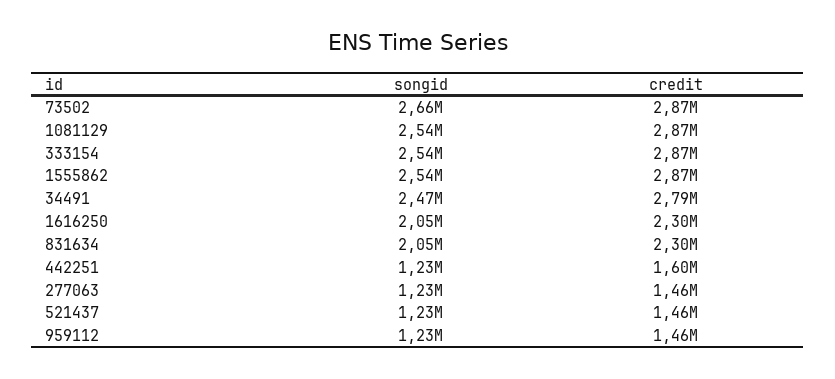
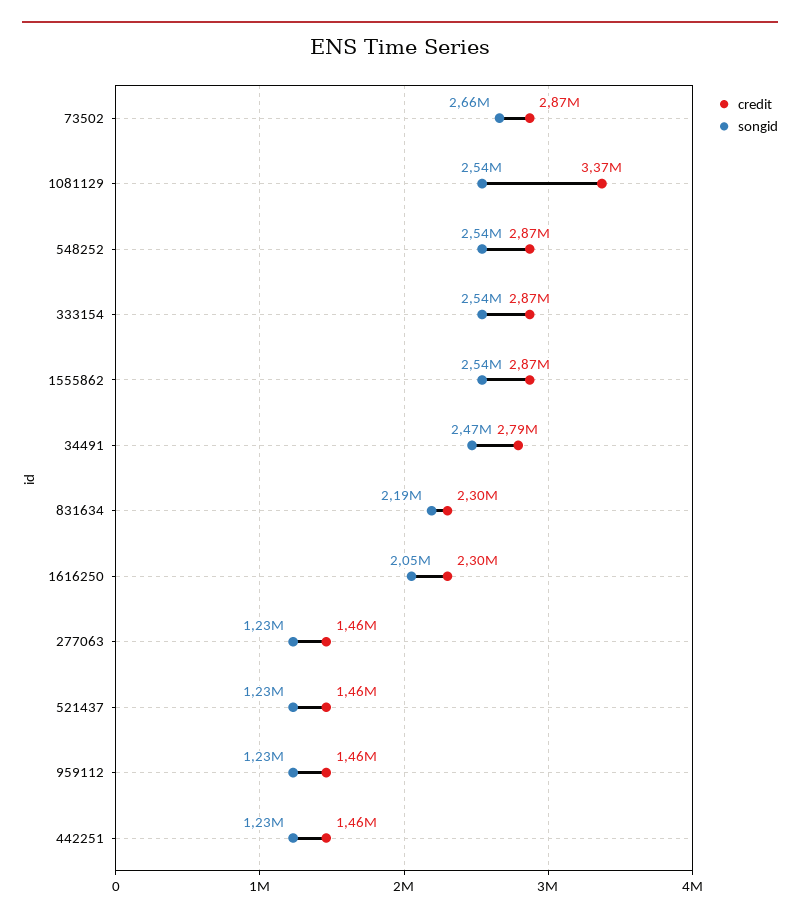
  {
    "songid": {
      "73502": 2660000,
      "1081129": 2540000,
      "333154": 2540000,
      "1555862": 2540000,
      "34491": 2470000,
      "1616250": 2050000,
-     "831634": 2050000,
+     "831634": 2190000,
      "442251": 1230000,
      "277063": 1230000,
      "521437": 1230000,
-     "959112": 1230000
+     "959112": 1230000,
+     "548252": 2540000
    },
    "credit": {
      "73502": 2870000,
-     "1081129": 2870000,
+     "1081129": 3370000,
      "333154": 2870000,
      "1555862": 2870000,
      "34491": 2790000,
      "1616250": 2300000,
      "831634": 2300000,
-     "442251": 1600000,
+     "442251": 1460000,
      "277063": 1460000,
      "521437": 1460000,
-     "959112": 1460000
+     "959112": 1460000,
+     "548252": 2870000
    }
  }

